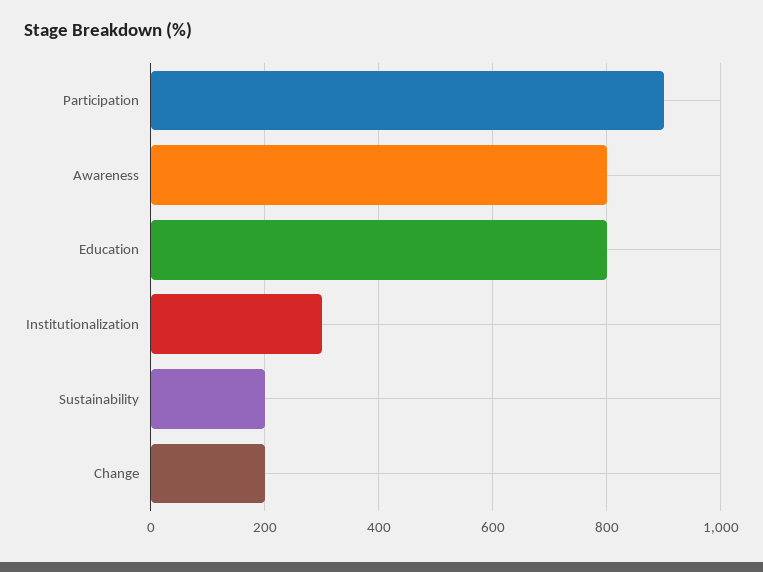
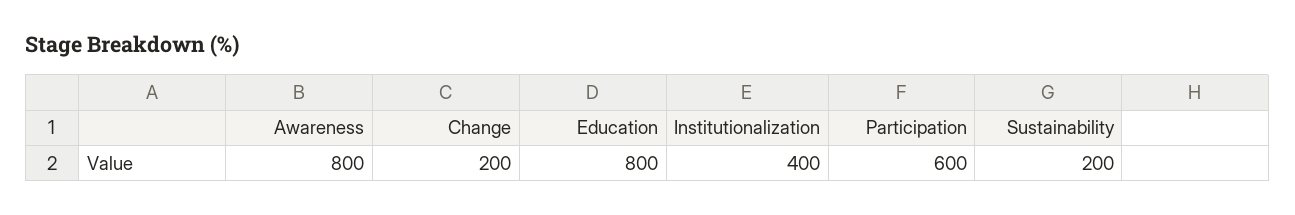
  {
-   "Participation": 900,
+   "Participation": 600,
    "Awareness": 800,
    "Education": 800,
-   "Institutionalization": 300,
+   "Institutionalization": 400,
    "Sustainability": 200,
    "Change": 200
  }

